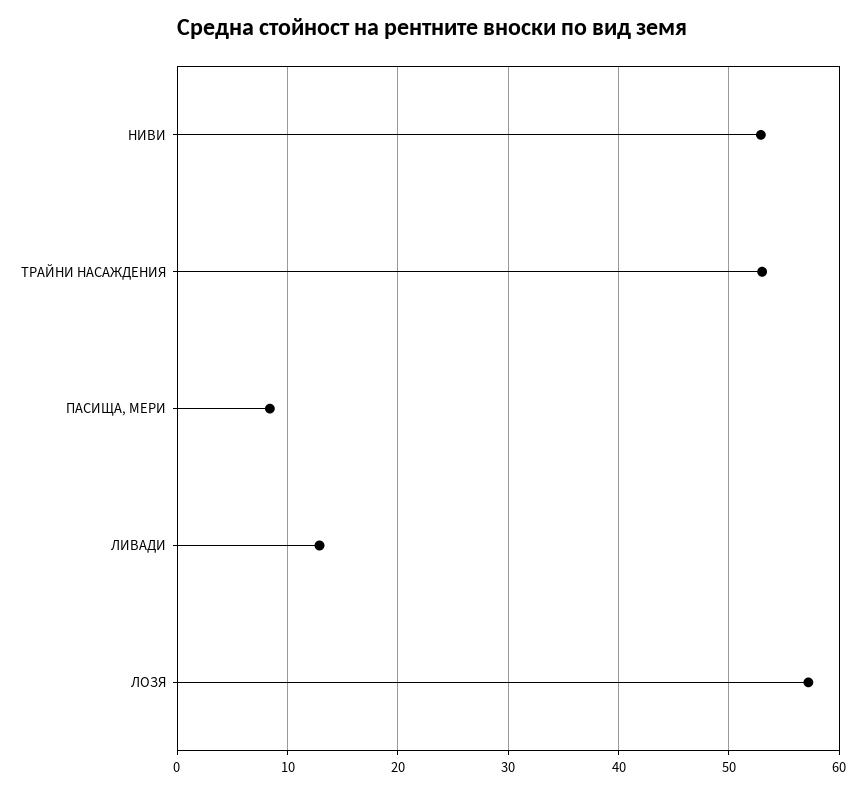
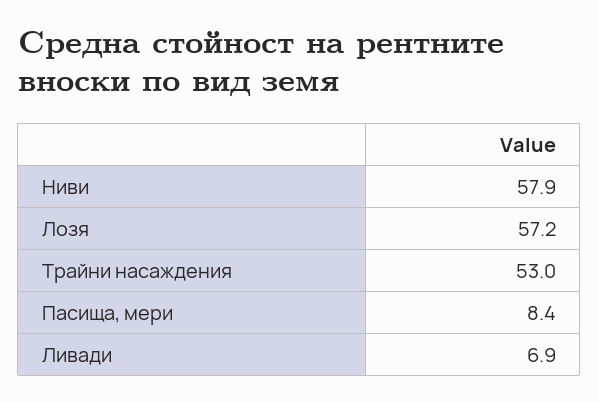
  {
-   "НИВИ": 53,
+   "НИВИ": 57.9,
    "ТРАЙНИ НАСАЖДЕНИЯ": 53,
    "ПАСИЩА, МЕРИ": 8.4,
-   "ЛИВАДИ": 13,
+   "ЛИВАДИ": 6.9,
    "ЛОЗЯ": 57.2
  }

